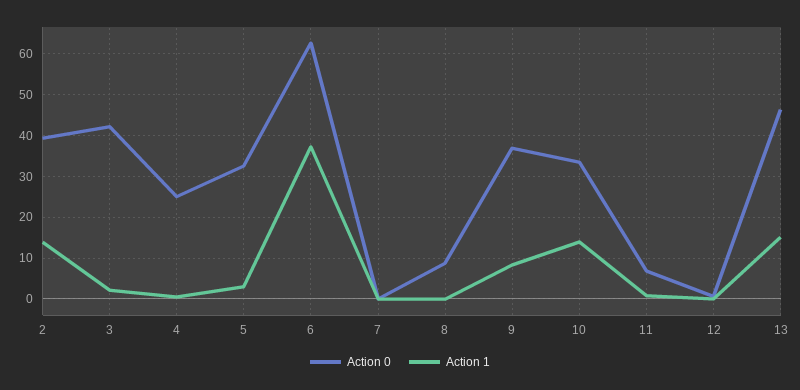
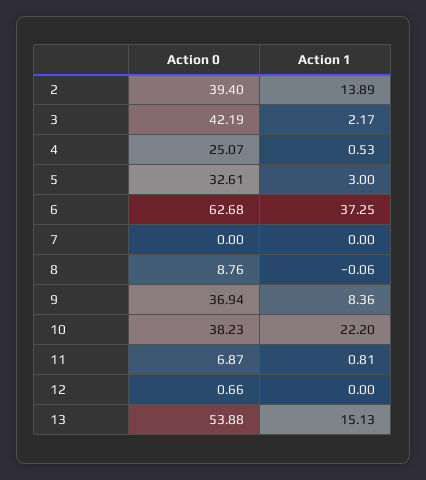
  {
    "Action 0": {
      "2": 39.4,
      "3": 42.19,
      "4": 25.07,
      "5": 32.61,
      "6": 62.68,
      "7": 0,
      "8": 8.76,
      "9": 36.94,
-     "10": 34,
+     "10": 38.23,
      "11": 6.87,
      "12": 0.66,
-     "13": 46
+     "13": 53.88
    },
    "Action 1": {
      "2": 13.89,
      "3": 2.17,
      "4": 0.53,
      "5": 3,
      "6": 37.25,
      "7": 0,
      "8": -0.06,
      "9": 8.36,
-     "10": 14,
+     "10": 22.2,
      "11": 0.81,
      "12": 0,
      "13": 15.13
    }
  }

